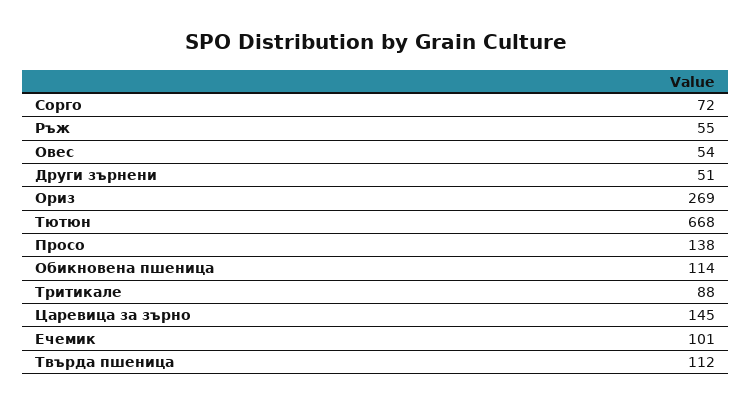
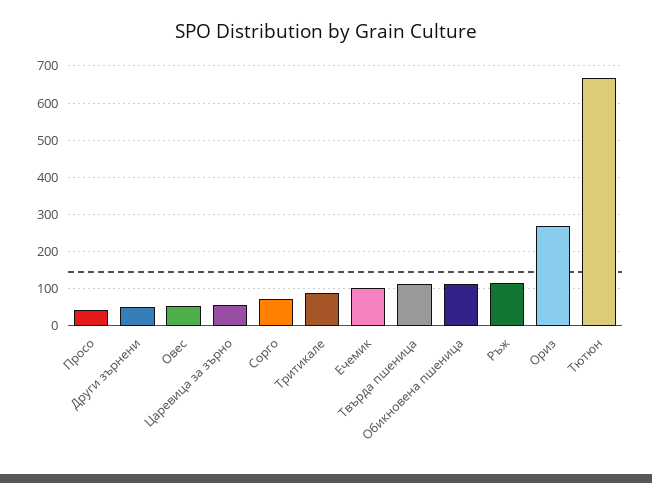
  {
    "Сорго": 72,
-   "Ръж": 55,
+   "Ръж": 120,
    "Овес": 54,
    "Други зърнени": 51,
    "Ориз": 269,
    "Тютюн": 668,
-   "Просо": 138,
+   "Просо": 40,
    "Обикновена пшеница": 114,
    "Тритикале": 88,
-   "Царевица за зърно": 145,
+   "Царевица за зърно": 60,
    "Ечемик": 101,
    "Твърда пшеница": 112
  }

